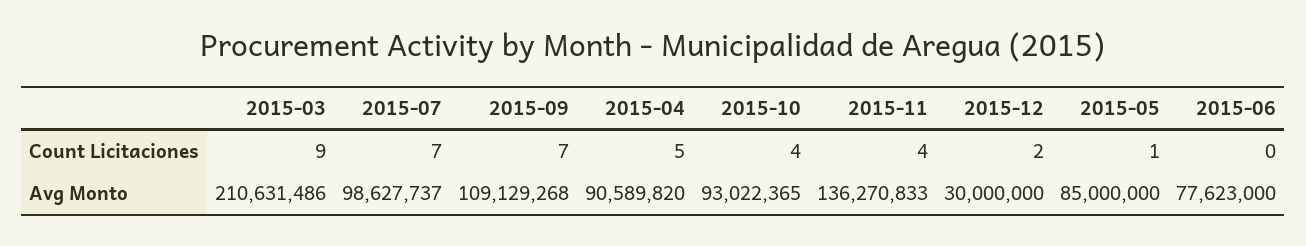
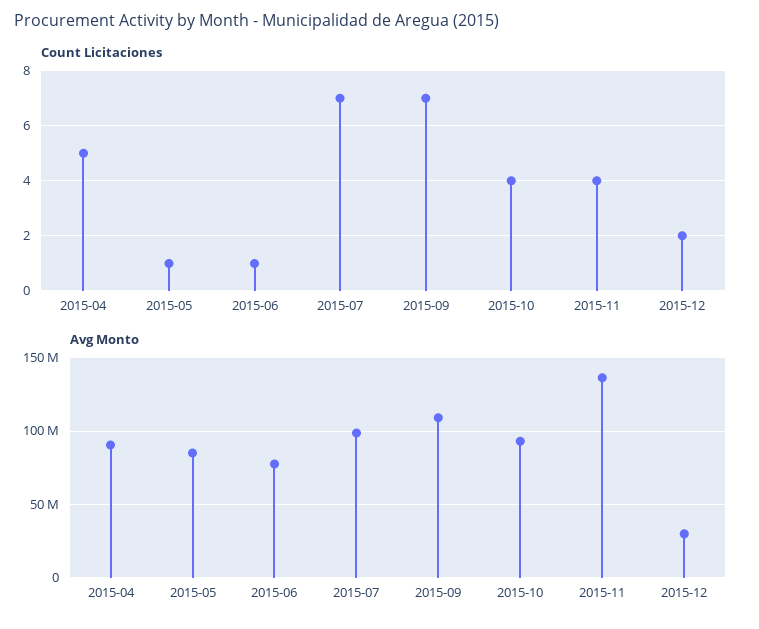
  {
    "Count Licitaciones": {
-     "2015-03": 9,
      "2015-07": 7,
      "2015-09": 7,
      "2015-04": 5,
      "2015-10": 4,
      "2015-11": 4,
      "2015-12": 2,
      "2015-05": 1,
-     "2015-06": 0
+     "2015-06": 1
    },
    "Avg Monto": {
-     "2015-03": 210631486,
      "2015-07": 98627737,
      "2015-09": 109129268,
      "2015-04": 90589820,
      "2015-10": 93022365,
      "2015-11": 136270833,
      "2015-12": 30000000,
      "2015-05": 85000000,
      "2015-06": 77623000
    }
  }

